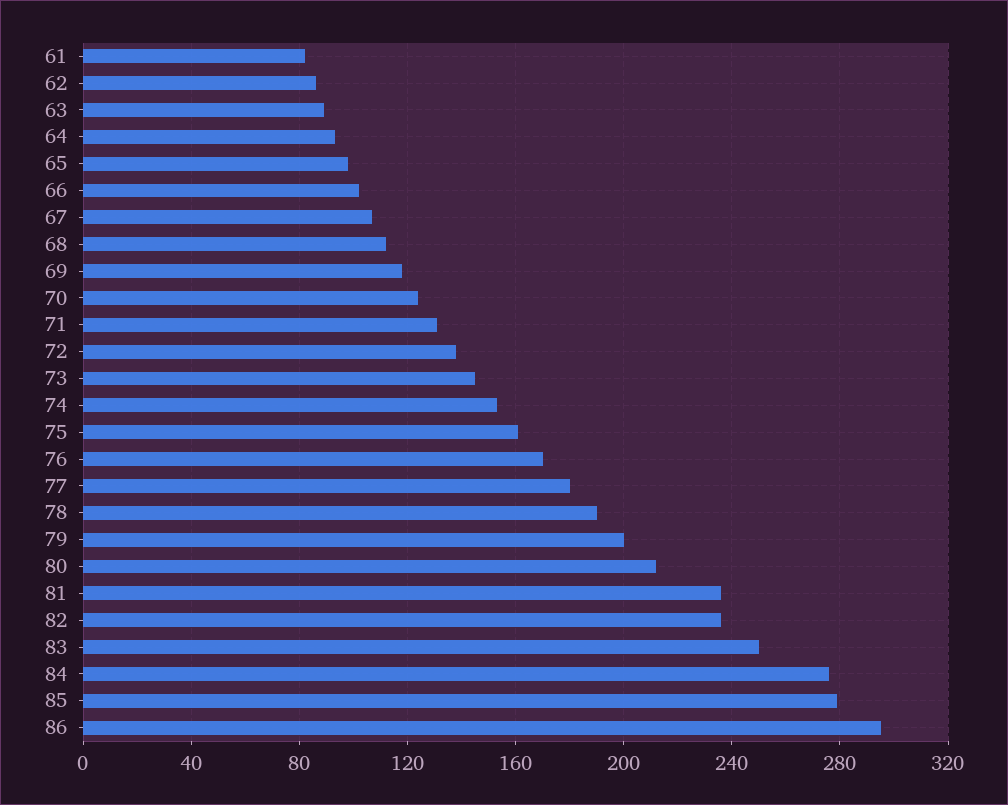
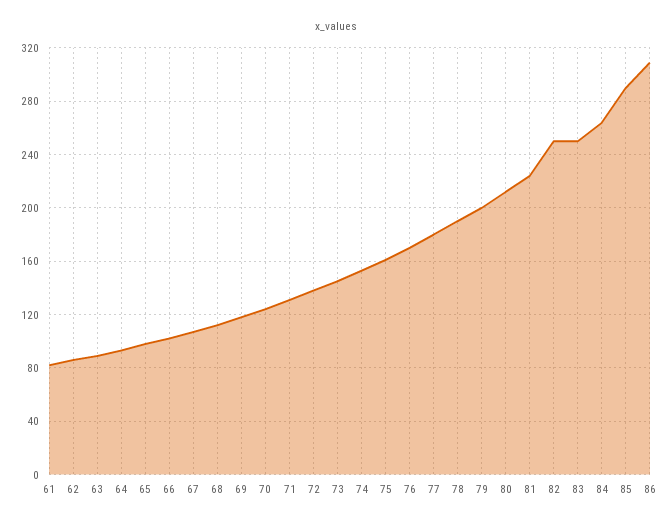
  {
    "61": 80,
    "62": 85,
    "63": 90,
    "64": 95,
    "65": 100,
    "66": 100,
    "67": 105,
    "68": 110,
    "69": 120,
    "70": 125,
    "71": 130,
    "72": 140,
    "73": 145,
    "74": 155,
    "75": 160,
    "76": 170,
    "77": 180,
    "78": 190,
    "79": 200,
    "80": 210,
-   "81": 235,
+   "81": 225,
-   "82": 235,
+   "82": 250,
    "83": 250,
-   "84": 275,
+   "84": 265,
-   "85": 280,
+   "85": 290,
-   "86": 295
+   "86": 310
  }

